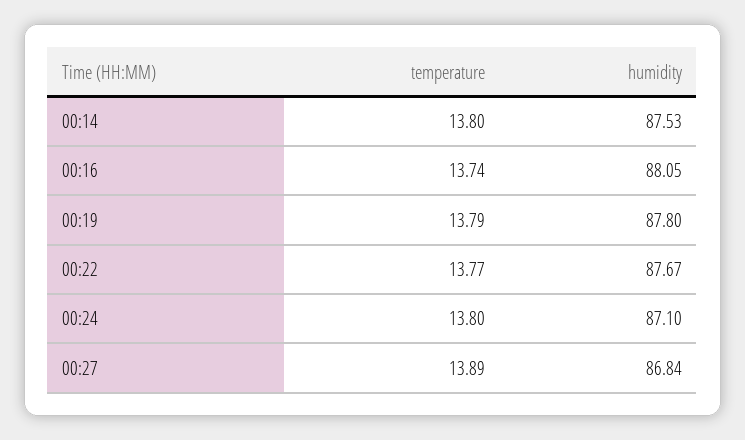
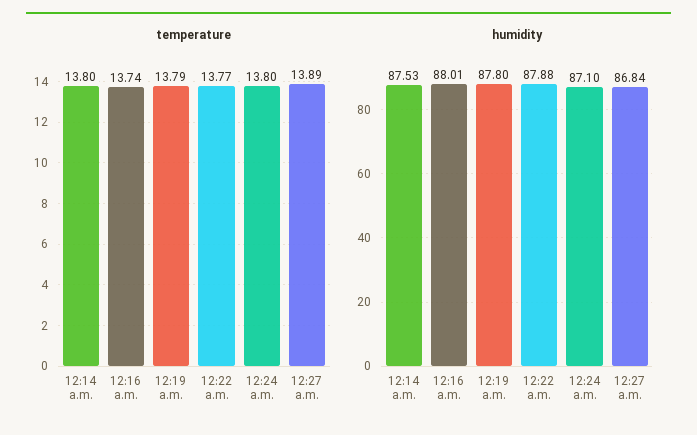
  {
    "temperature": {
      "00:14": 13.8,
      "00:16": 13.74,
      "00:19": 13.79,
      "00:22": 13.77,
      "00:24": 13.8,
      "00:27": 13.89
    },
    "humidity": {
      "00:14": 87.53,
-     "00:16": 88.05,
+     "00:16": 88.01,
      "00:19": 87.8,
-     "00:22": 87.67,
+     "00:22": 87.88,
      "00:24": 87.1,
      "00:27": 86.84
    }
  }

